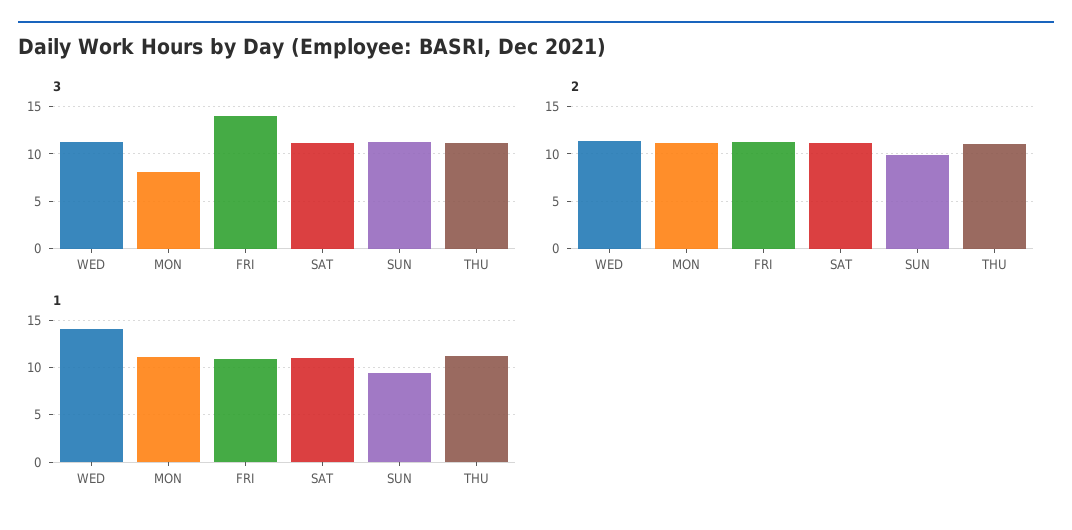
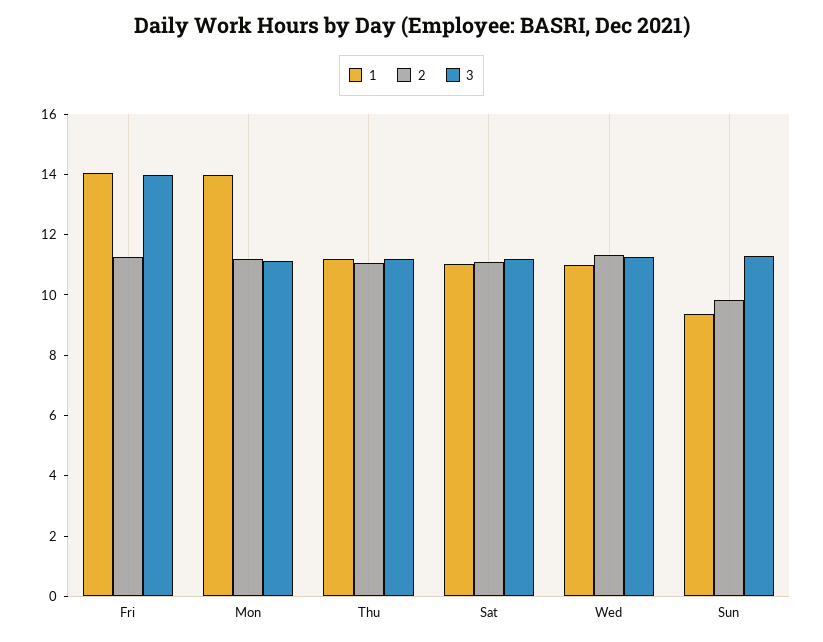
  {
    "3": {
      "WED": 11.5,
-     "MON": 8,
+     "MON": 11,
      "FRI": 14,
      "SAT": 11,
      "SUN": 11.5,
      "THU": 11
    },
    "2": {
      "WED": 11.5,
      "MON": 11,
      "FRI": 11.5,
      "SAT": 11,
      "SUN": 10,
      "THU": 11
    },
    "1": {
-     "WED": 14,
+     "WED": 11,
-     "MON": 11,
+     "MON": 14,
-     "FRI": 11,
+     "FRI": 14,
      "SAT": 11,
      "SUN": 9.5,
      "THU": 11
    }
  }

